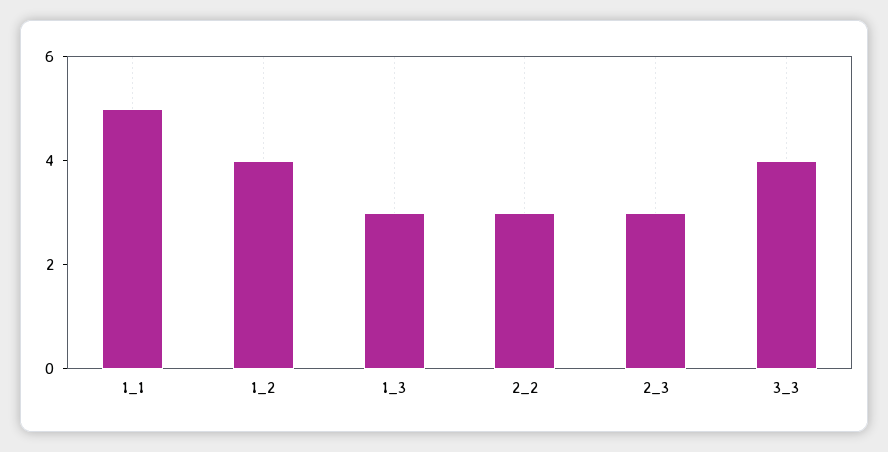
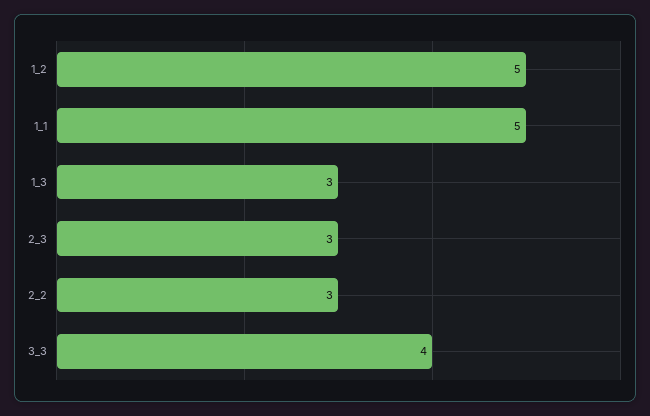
  {
    "1_1": 5,
-   "1_2": 4,
+   "1_2": 5,
    "1_3": 3,
    "2_2": 3,
    "2_3": 3,
    "3_3": 4
  }

